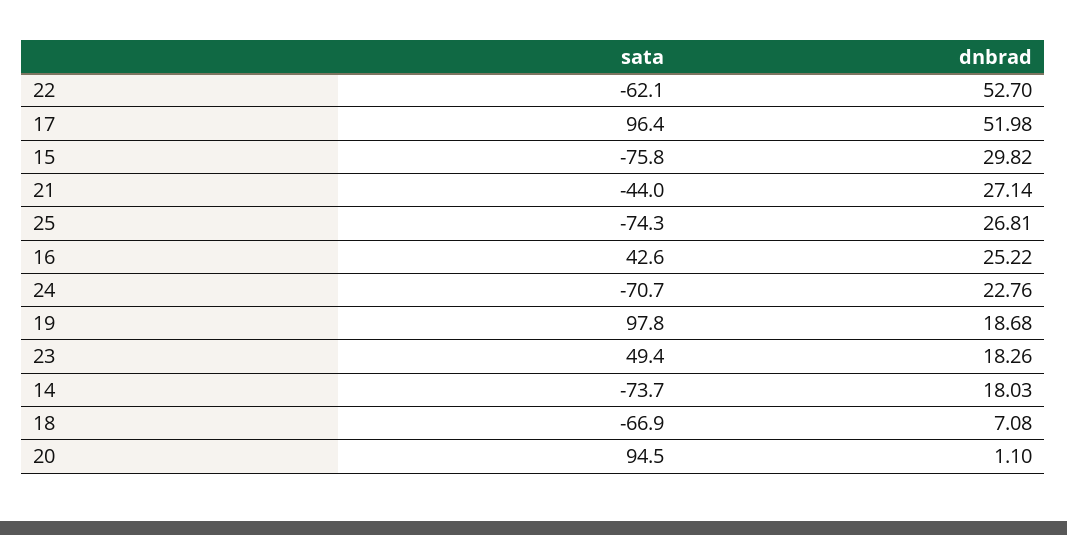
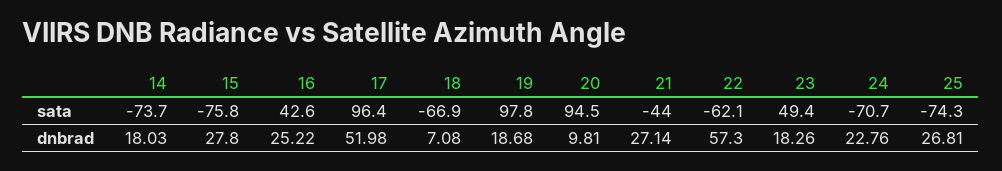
  {
    "sata": {
      "22": -62.1,
      "17": 96.4,
      "15": -75.8,
      "21": -44,
      "25": -74.3,
      "16": 42.6,
      "24": -70.7,
      "19": 97.8,
      "23": 49.4,
      "14": -73.7,
      "18": -66.9,
      "20": 94.5
    },
    "dnbrad": {
-     "22": 52.7,
+     "22": 57.3,
      "17": 51.98,
-     "15": 29.82,
+     "15": 27.8,
      "21": 27.14,
      "25": 26.81,
      "16": 25.22,
      "24": 22.76,
      "19": 18.68,
      "23": 18.26,
      "14": 18.03,
      "18": 7.08,
-     "20": 1.1
+     "20": 9.81
    }
  }

